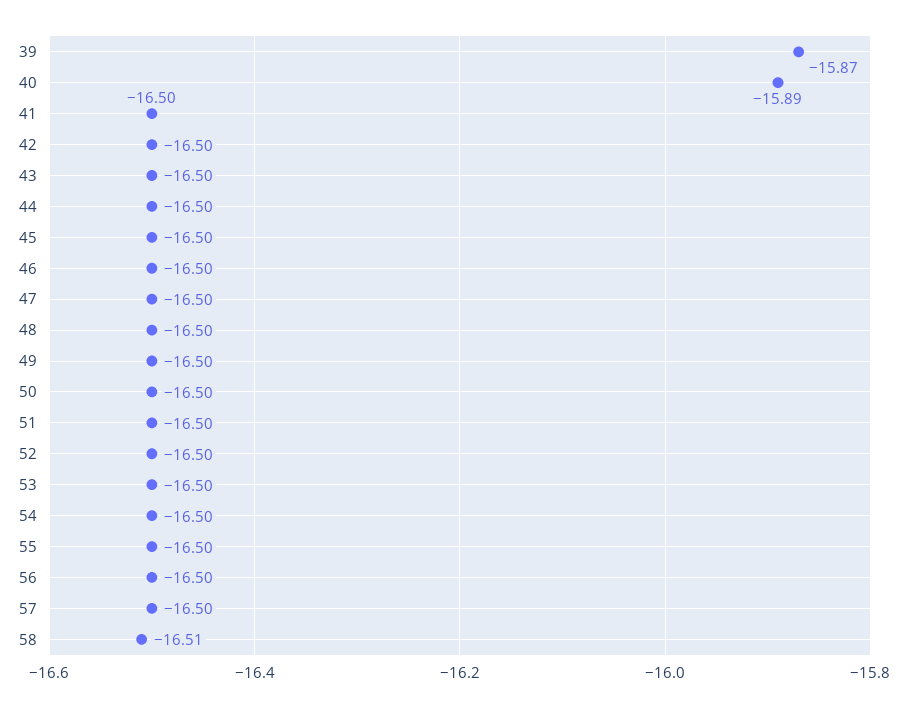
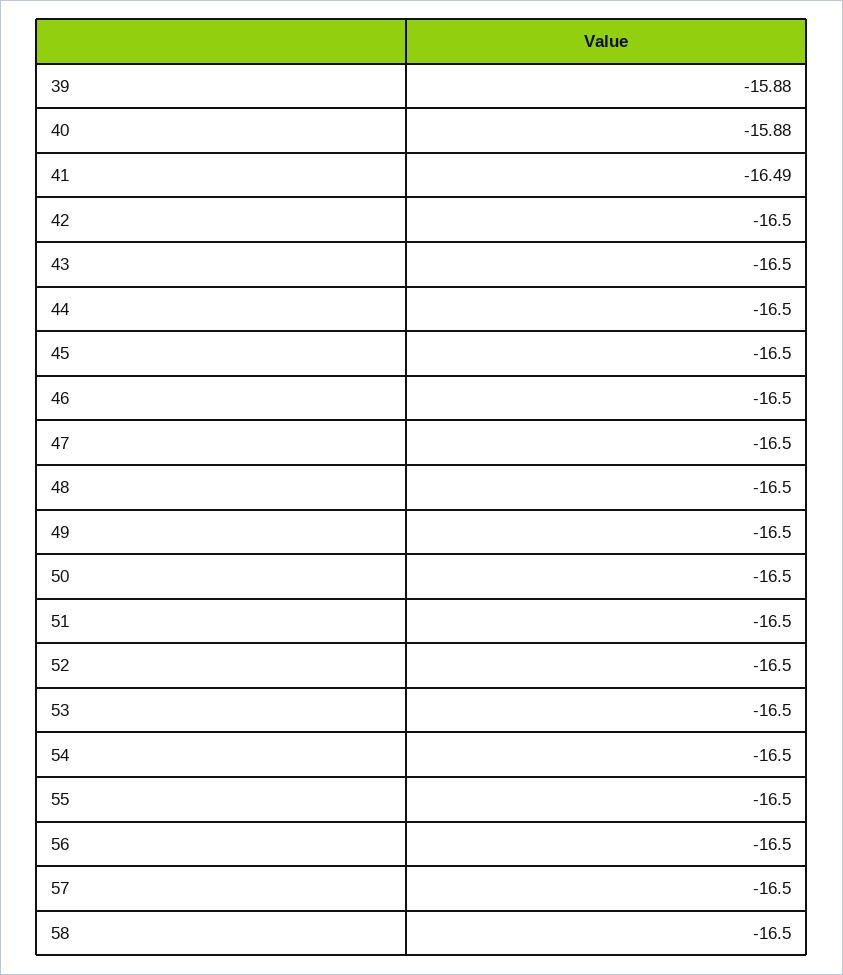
  {
-   "39": -15.87,
+   "39": -15.88,
-   "40": -15.89,
+   "40": -15.88,
-   "41": -16.5,
+   "41": -16.49,
    "42": -16.5,
    "43": -16.5,
    "44": -16.5,
    "45": -16.5,
    "46": -16.5,
    "47": -16.5,
    "48": -16.5,
    "49": -16.5,
    "50": -16.5,
    "51": -16.5,
    "52": -16.5,
    "53": -16.5,
    "54": -16.5,
    "55": -16.5,
    "56": -16.5,
    "57": -16.5,
-   "58": -16.51
+   "58": -16.5
  }

